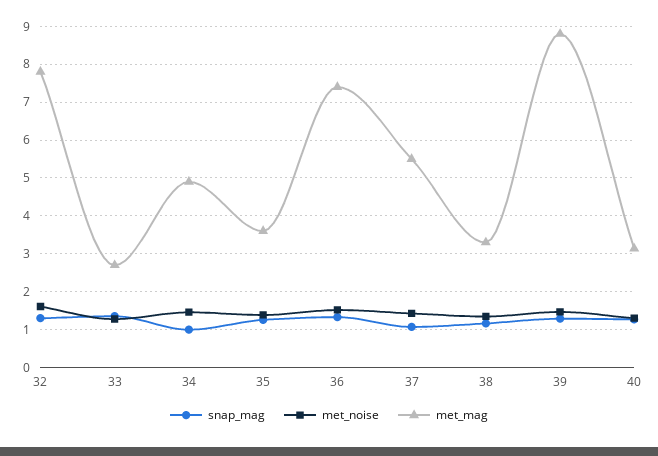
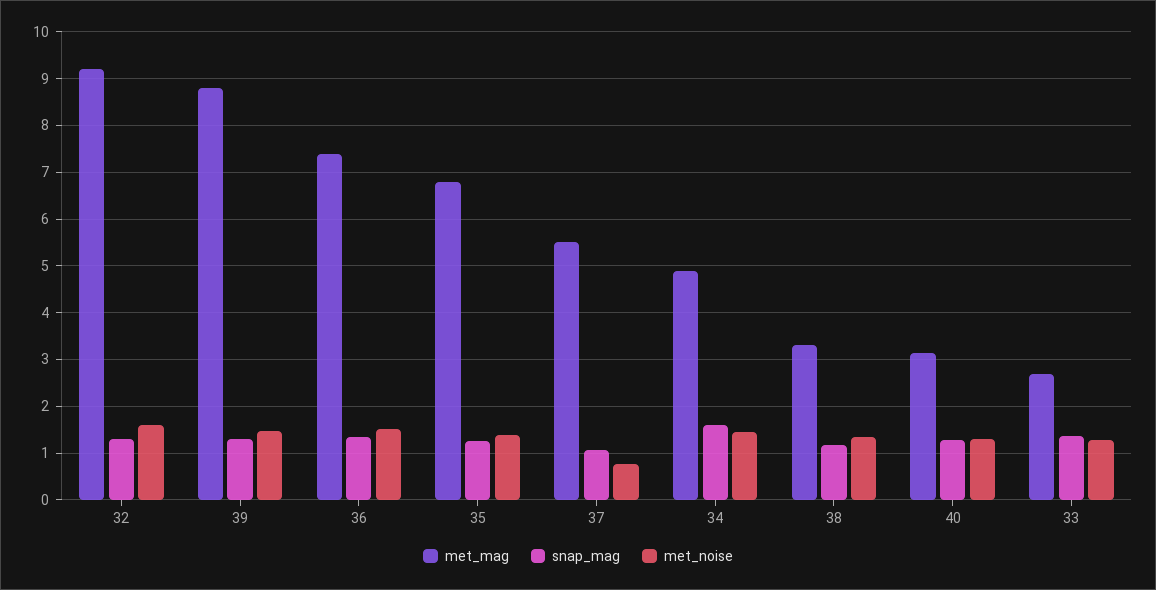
  {
    "snap_mag": {
      "32": 1.4,
      "33": 1.4,
-     "34": 1,
+     "34": 1.6,
      "35": 1.2,
      "36": 1.4,
      "37": 1,
      "38": 1.2,
      "39": 1.2,
      "40": 1.2
    },
    "met_noise": {
      "32": 1.6,
      "33": 1.2,
      "34": 1.4,
      "35": 1.4,
      "36": 1.6,
-     "37": 1.4,
+     "37": 0.8,
      "38": 1.4,
      "39": 1.4,
      "40": 1.4
    },
    "met_mag": {
-     "32": 7.8,
+     "32": 9.2,
      "33": 2.8,
      "34": 5,
-     "35": 3.6,
+     "35": 6.8,
      "36": 7.4,
      "37": 5.6,
      "38": 3.4,
      "39": 8.8,
      "40": 3.2
    }
  }

